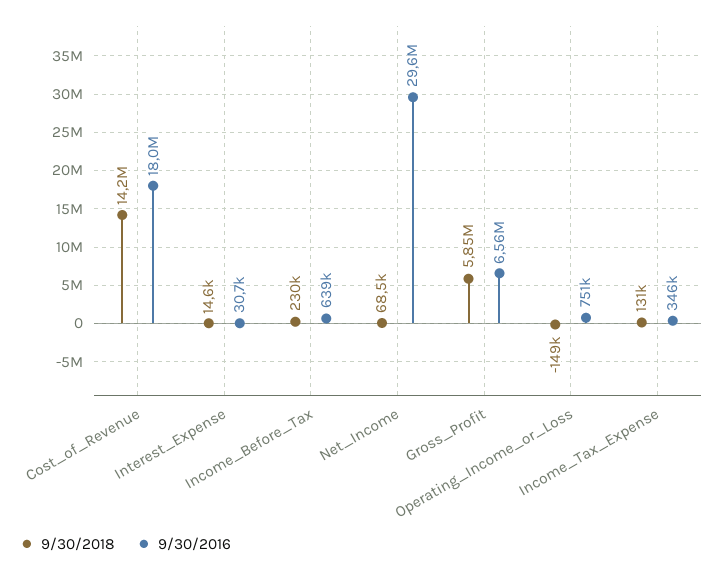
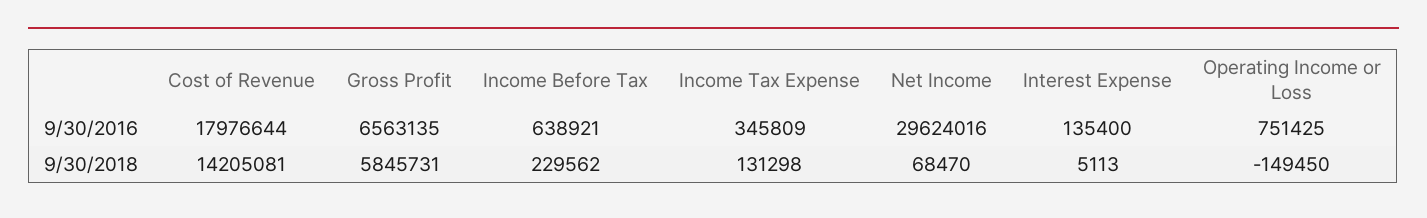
  {
    "9/30/2018": {
      "Cost_of_Revenue": 14205081,
-     "Interest_Expense": 14600,
+     "Interest_Expense": 5113,
      "Income_Before_Tax": 229562,
      "Net_Income": 68470,
      "Gross_Profit": 5845731,
      "Operating_Income_or_Loss": -149450,
      "Income_Tax_Expense": 131298
    },
    "9/30/2016": {
      "Cost_of_Revenue": 17976644,
-     "Interest_Expense": 30700,
+     "Interest_Expense": 135400,
      "Income_Before_Tax": 638921,
      "Net_Income": 29624016,
      "Gross_Profit": 6563135,
      "Operating_Income_or_Loss": 751425,
      "Income_Tax_Expense": 345809
    }
  }

